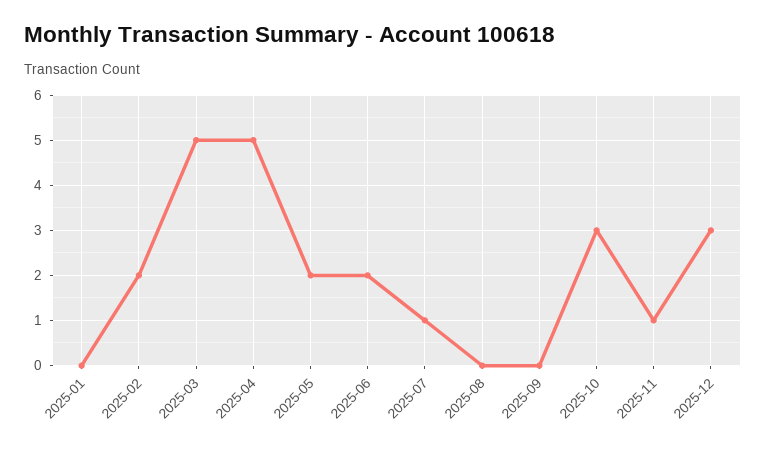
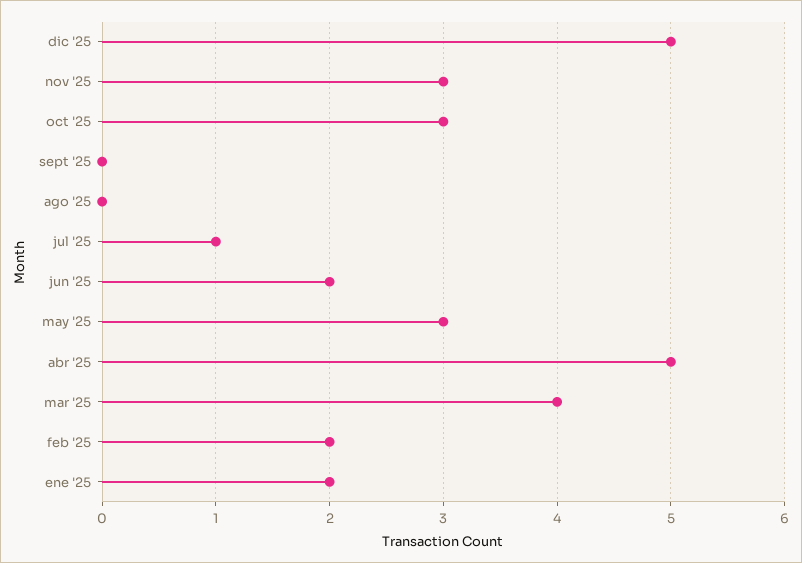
  {
-   "2025-01": 0,
+   "2025-01": 2,
    "2025-02": 2,
-   "2025-03": 5,
+   "2025-03": 4,
    "2025-04": 5,
-   "2025-05": 2,
+   "2025-05": 3,
    "2025-06": 2,
    "2025-07": 1,
    "2025-08": 0,
    "2025-09": 0,
    "2025-10": 3,
-   "2025-11": 1,
+   "2025-11": 3,
-   "2025-12": 3
+   "2025-12": 5
  }

